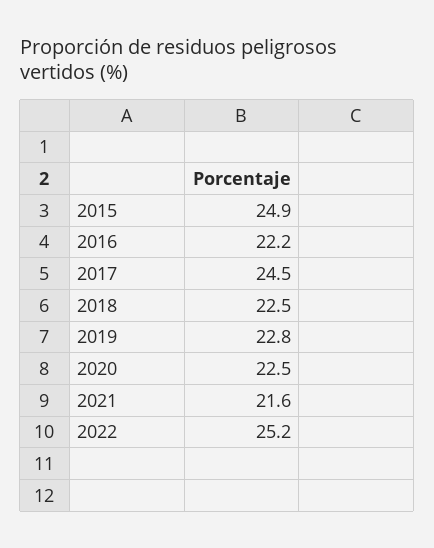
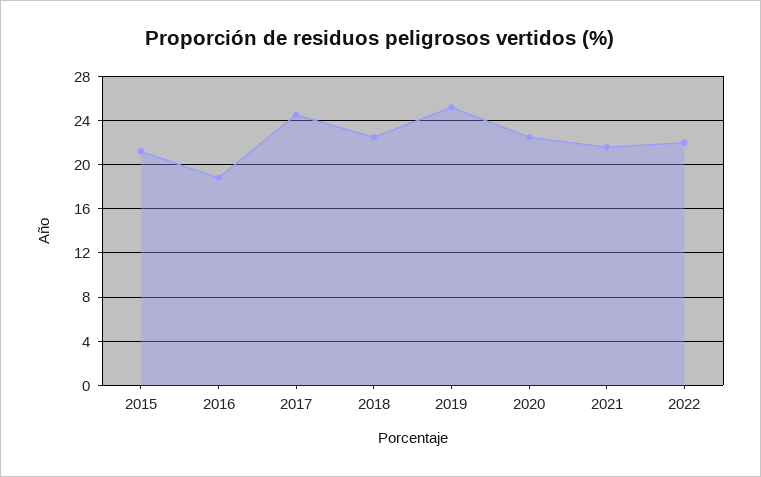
  {
-   "2015": 24.9,
+   "2015": 21,
-   "2016": 22.2,
+   "2016": 19,
    "2017": 24.5,
    "2018": 22.5,
-   "2019": 22.8,
+   "2019": 25,
    "2020": 22.5,
    "2021": 21.6,
-   "2022": 25.2
+   "2022": 22
  }

